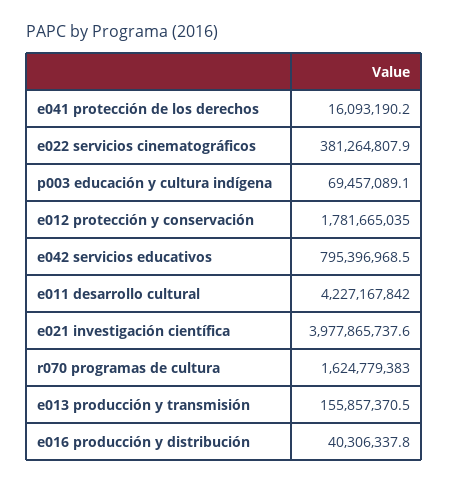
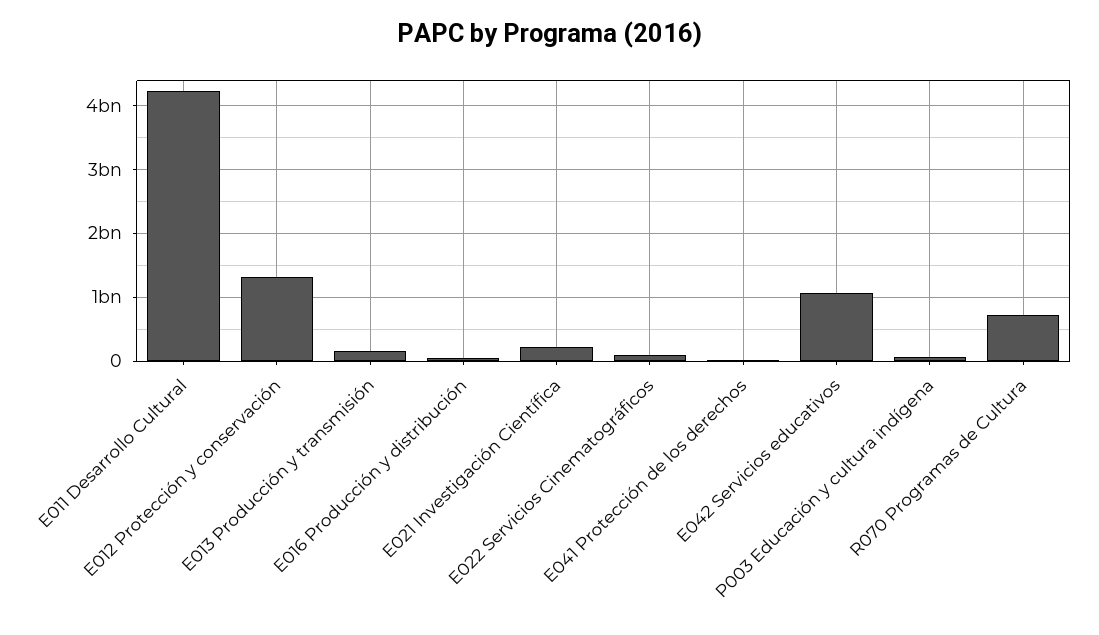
  {
    "e041 protección de los derechos": 16093190.2,
-   "e022 servicios cinematográficos": 381264807.9,
+   "e022 servicios cinematográficos": 100000000,
    "p003 educación y cultura indígena": 69457089.1,
-   "e012 protección y conservación": 1781665035,
+   "e012 protección y conservación": 1300000000,
-   "e042 servicios educativos": 795396968.5,
+   "e042 servicios educativos": 1100000000,
    "e011 desarrollo cultural": 4227167842,
-   "e021 investigación científica": 3977865737.6,
+   "e021 investigación científica": 200000000,
-   "r070 programas de cultura": 1624779383,
+   "r070 programas de cultura": 700000000,
    "e013 producción y transmisión": 155857370.5,
    "e016 producción y distribución": 40306337.8
  }

